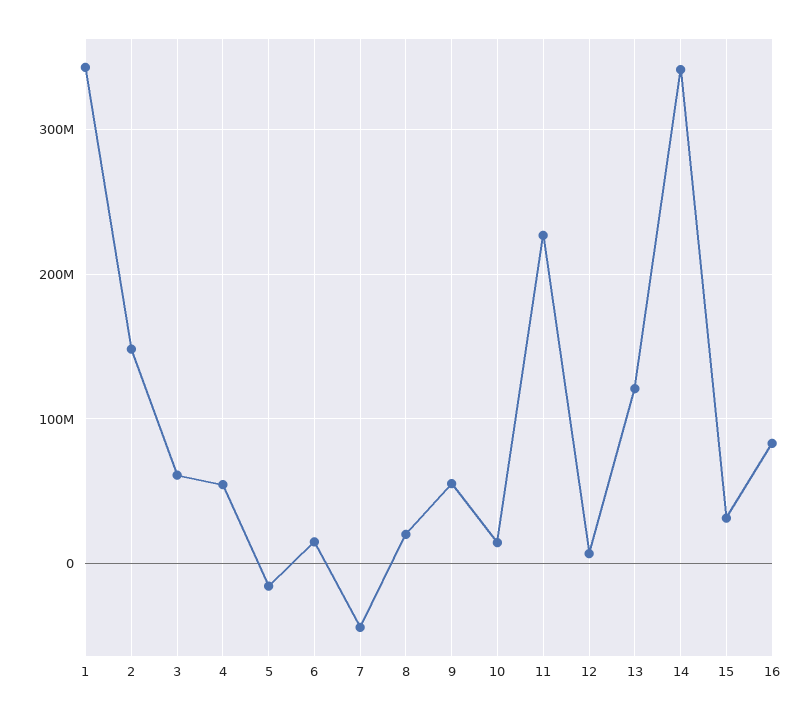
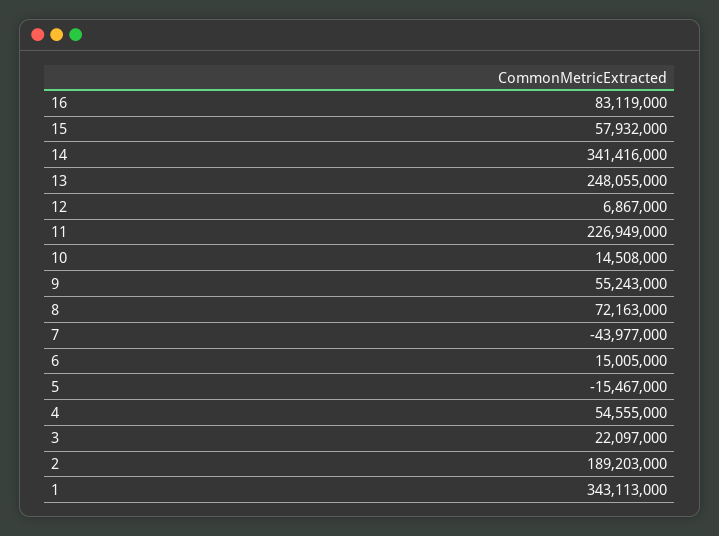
  {
    "1": 343113000,
-   "2": 150000000,
+   "2": 189203000,
-   "3": 60000000,
+   "3": 22097000,
    "4": 54555000,
    "5": -15467000,
    "6": 15005000,
    "7": -43977000,
-   "8": 20000000,
+   "8": 72163000,
    "9": 55243000,
    "10": 14508000,
    "11": 226949000,
    "12": 6867000,
-   "13": 120000000,
+   "13": 248055000,
    "14": 341416000,
-   "15": 30000000,
+   "15": 57932000,
    "16": 83119000
  }

